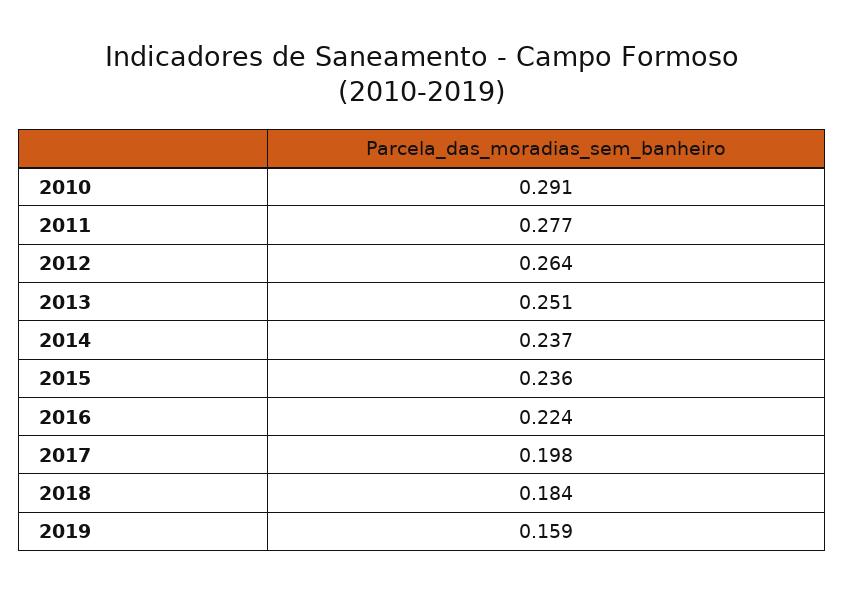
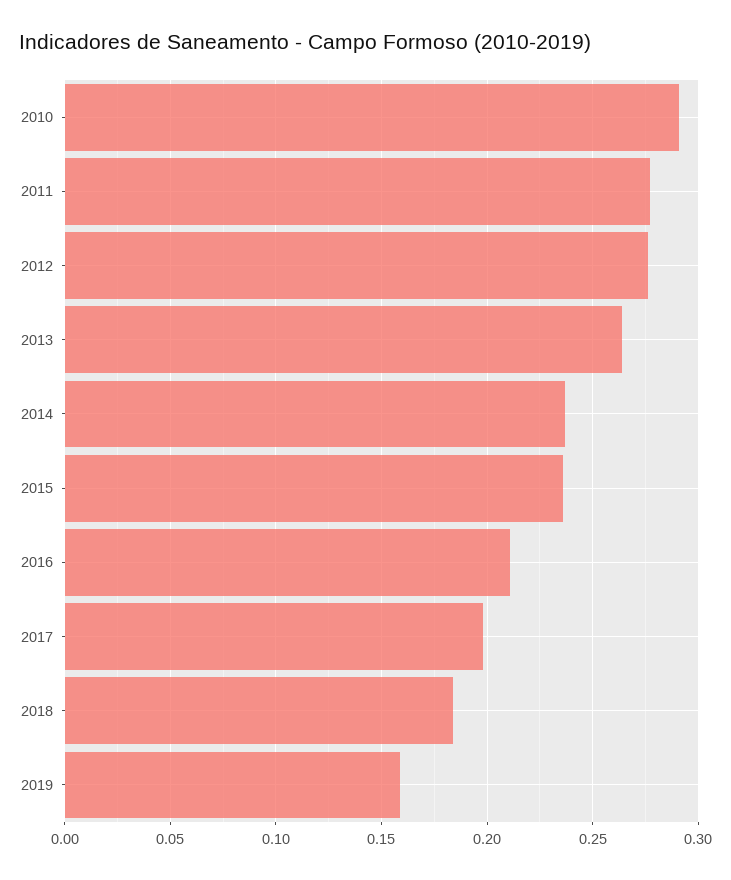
  {
    "2010": 0.291,
    "2011": 0.277,
-   "2012": 0.264,
+   "2012": 0.275,
-   "2013": 0.251,
+   "2013": 0.265,
    "2014": 0.237,
    "2015": 0.236,
-   "2016": 0.224,
+   "2016": 0.21,
    "2017": 0.198,
    "2018": 0.184,
    "2019": 0.159
  }

